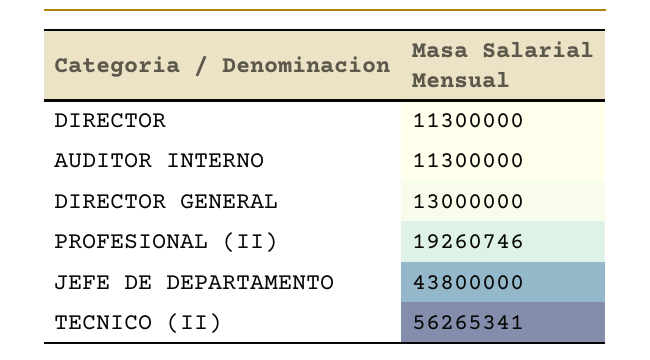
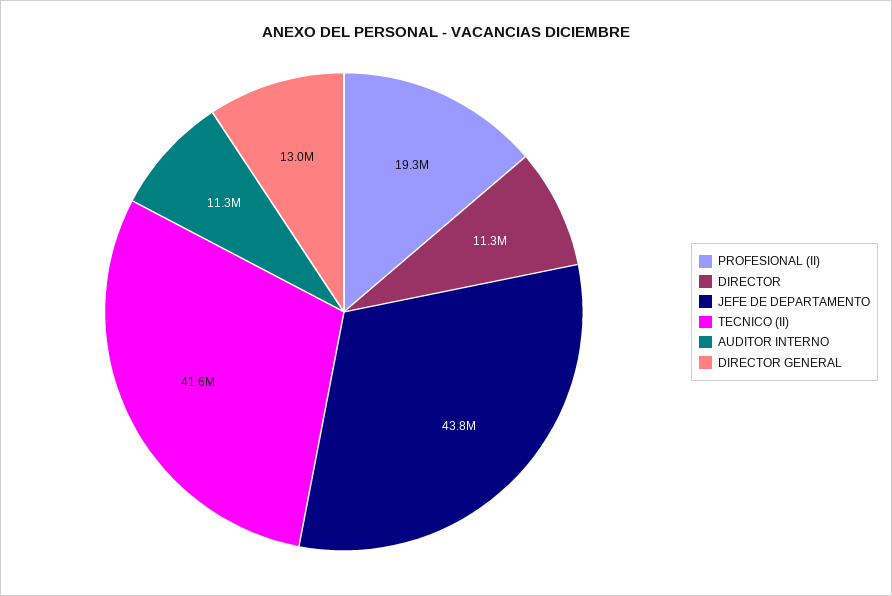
  {
    "DIRECTOR": 11300000,
    "AUDITOR INTERNO": 11300000,
    "DIRECTOR GENERAL": 13000000,
    "PROFESIONAL (II)": 19260746,
    "JEFE DE DEPARTAMENTO": 43800000,
-   "TECNICO (II)": 56265341
+   "TECNICO (II)": 41600000
  }

